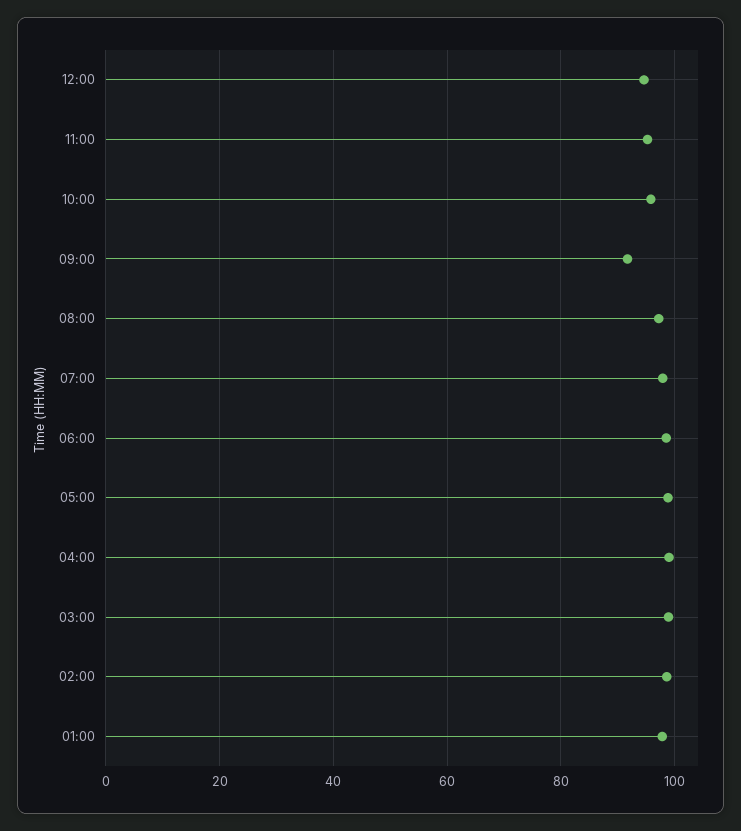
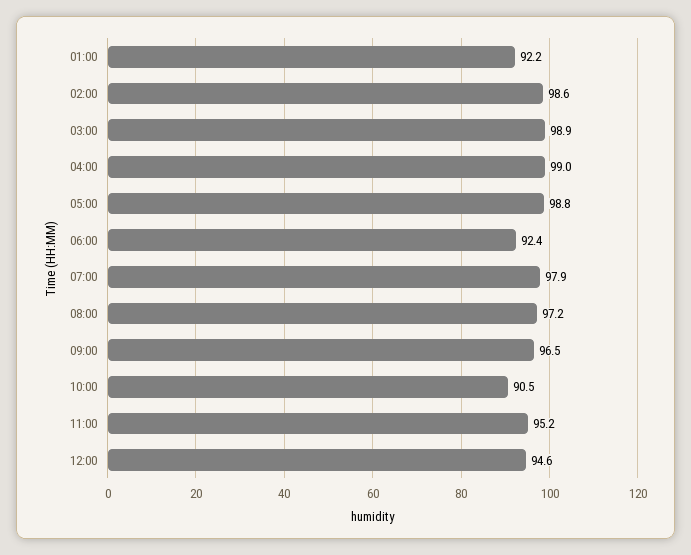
  {
    "12:00": 94.6,
    "11:00": 95.2,
-   "10:00": 96,
+   "10:00": 90.5,
-   "09:00": 92,
+   "09:00": 96.5,
    "08:00": 97.2,
    "07:00": 97.9,
-   "06:00": 98,
+   "06:00": 92.4,
    "05:00": 98.8,
    "04:00": 99,
    "03:00": 98.9,
    "02:00": 98.6,
-   "01:00": 98
+   "01:00": 92.2
  }

